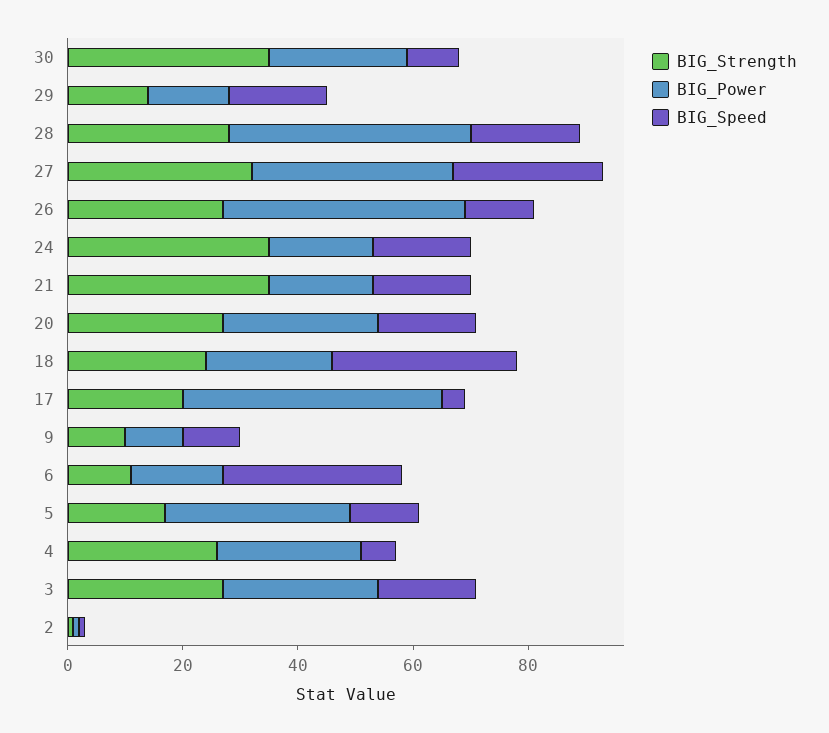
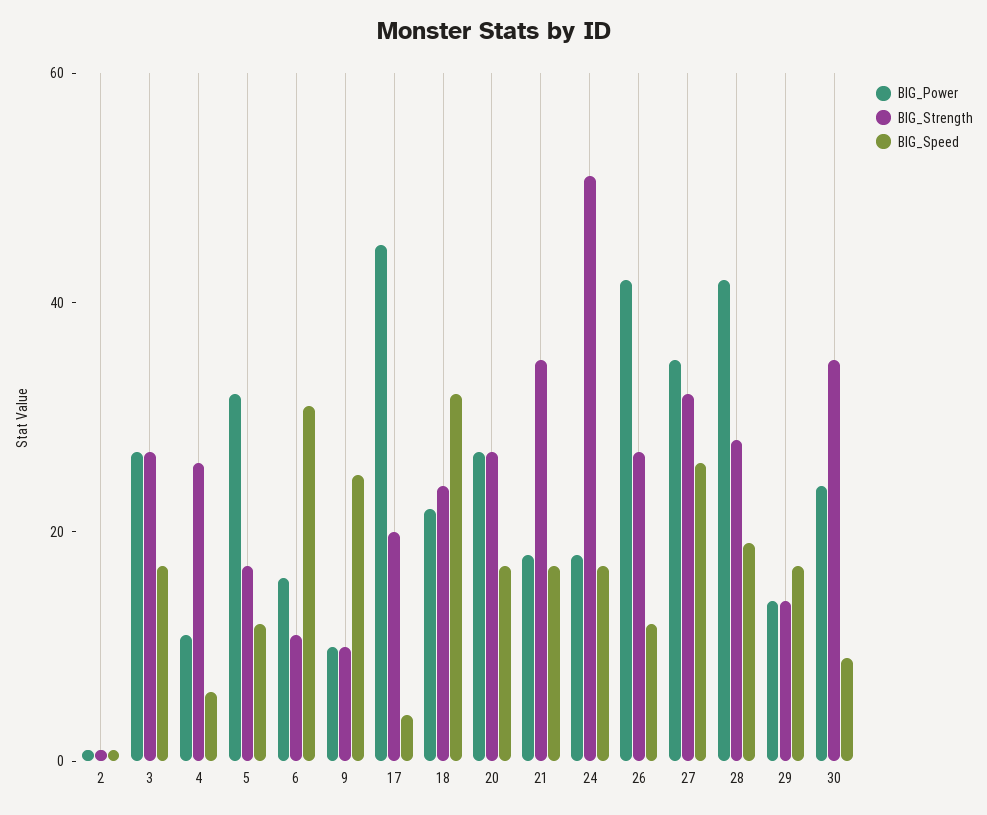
  {
    "BIG_Strength": {
      "30": 35,
      "29": 15,
      "28": 30,
      "27": 30,
      "26": 25,
-     "24": 35,
+     "24": 50,
      "21": 35,
      "20": 25,
      "18": 25,
      "17": 20,
      "9": 10,
      "6": 10,
      "5": 15,
      "4": 25,
      "3": 25,
      "2": 0
    },
    "BIG_Power": {
      "30": 25,
      "29": 15,
      "28": 40,
      "27": 35,
      "26": 40,
      "24": 20,
      "21": 20,
      "20": 25,
      "18": 20,
      "17": 45,
      "9": 10,
      "6": 15,
      "5": 30,
-     "4": 25,
+     "4": 10,
      "3": 25,
      "2": 0
    },
    "BIG_Speed": {
      "30": 10,
      "29": 15,
      "28": 20,
      "27": 25,
      "26": 10,
      "24": 15,
      "21": 15,
      "20": 15,
      "18": 30,
      "17": 5,
-     "9": 10,
+     "9": 25,
      "6": 30,
      "5": 10,
      "4": 5,
      "3": 15,
      "2": 0
    }
  }

